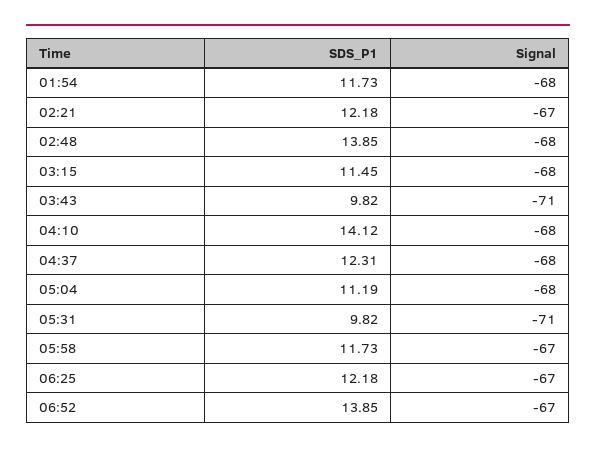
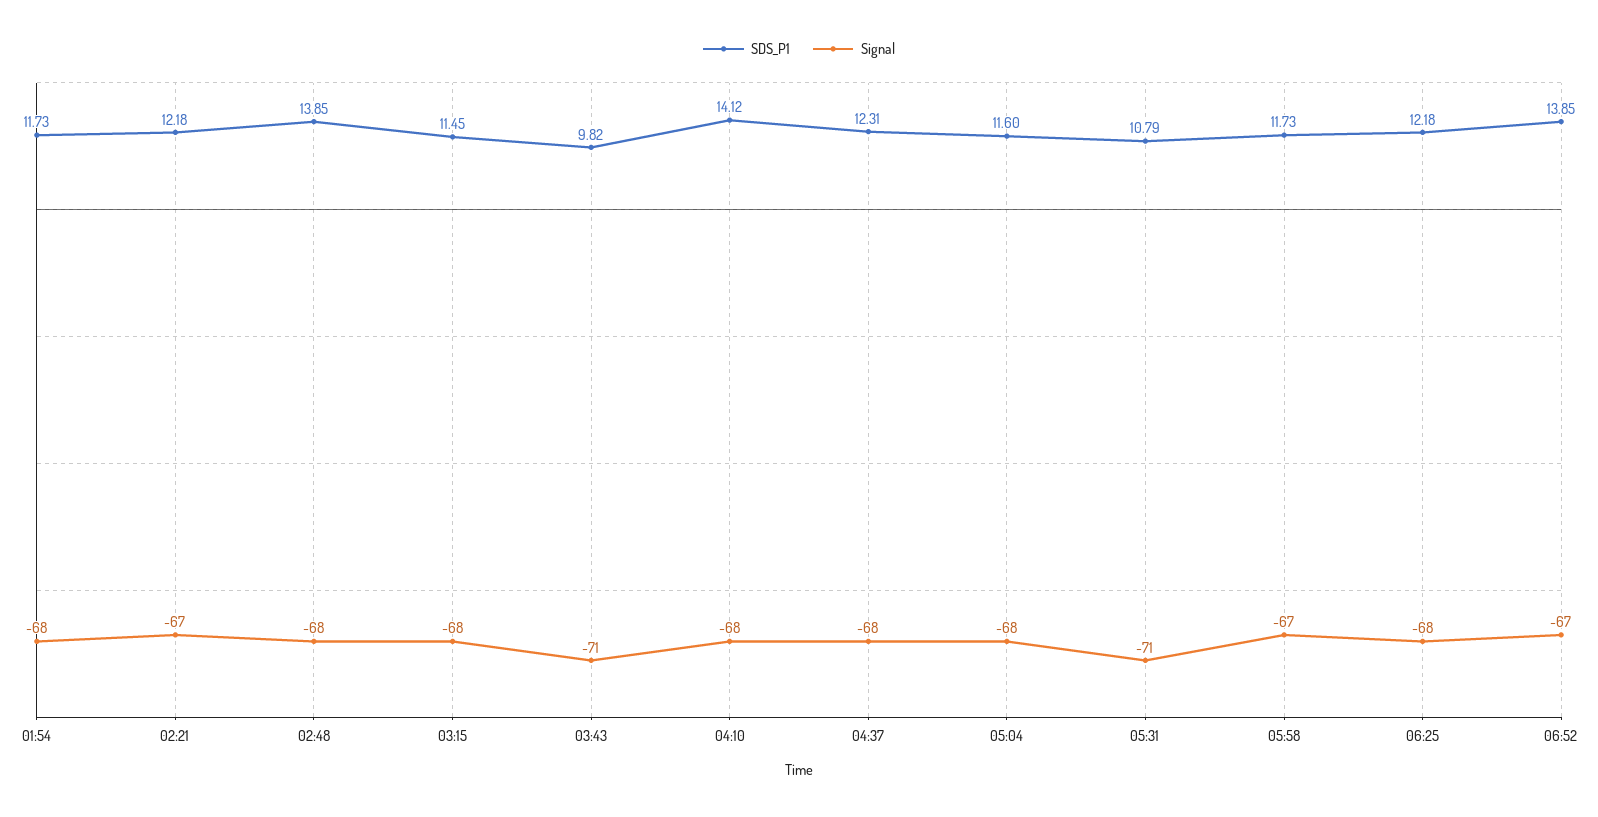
  {
    "SDS_P1": {
      "01:54": 11.73,
      "02:21": 12.18,
      "02:48": 13.85,
      "03:15": 11.45,
      "03:43": 9.82,
      "04:10": 14.12,
      "04:37": 12.31,
-     "05:04": 11.19,
+     "05:04": 11.6,
-     "05:31": 9.82,
+     "05:31": 10.79,
      "05:58": 11.73,
      "06:25": 12.18,
      "06:52": 13.85
    },
    "Signal": {
      "01:54": -68,
      "02:21": -67,
      "02:48": -68,
      "03:15": -68,
      "03:43": -71,
      "04:10": -68,
      "04:37": -68,
      "05:04": -68,
      "05:31": -71,
      "05:58": -67,
-     "06:25": -67,
+     "06:25": -68,
      "06:52": -67
    }
  }

